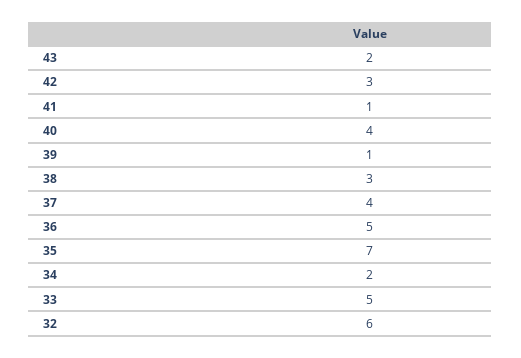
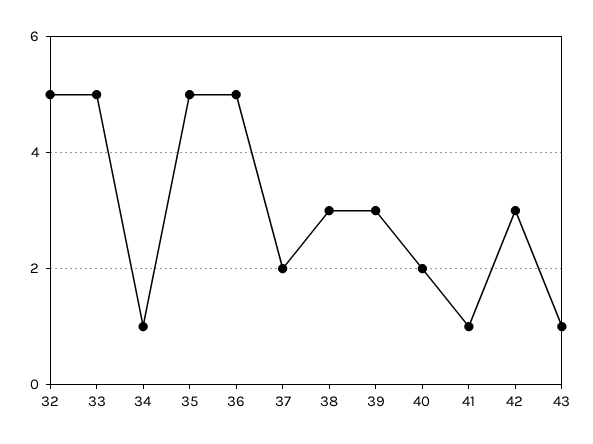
  {
-   "43": 2,
+   "43": 1,
    "42": 3,
    "41": 1,
-   "40": 4,
+   "40": 2,
-   "39": 1,
+   "39": 3,
    "38": 3,
-   "37": 4,
+   "37": 2,
    "36": 5,
-   "35": 7,
+   "35": 5,
-   "34": 2,
+   "34": 1,
    "33": 5,
-   "32": 6
+   "32": 5
  }

